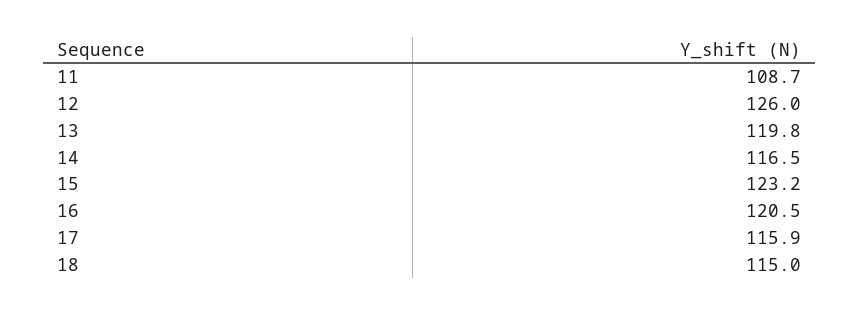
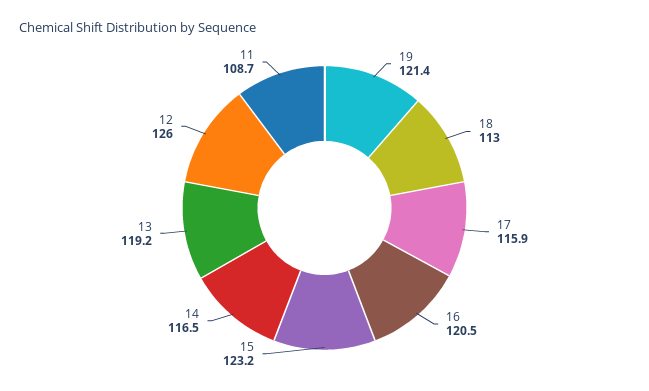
  {
    "11": 108.7,
    "12": 126,
-   "13": 119.8,
+   "13": 119.2,
    "14": 116.5,
    "15": 123.2,
    "16": 120.5,
    "17": 115.9,
-   "18": 115
+   "18": 113,
+   "19": 121.4
  }

